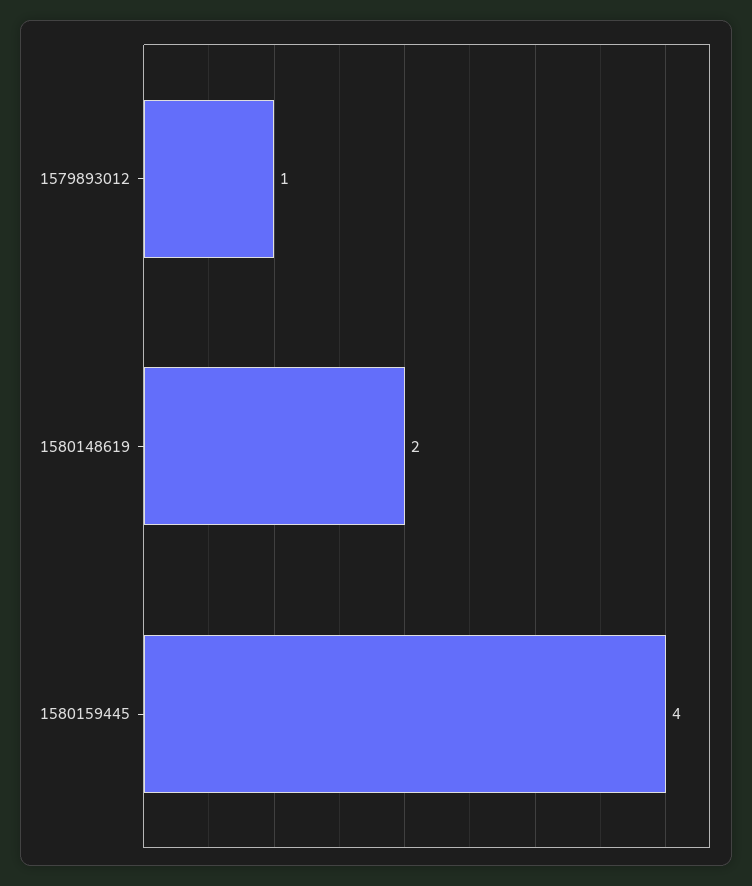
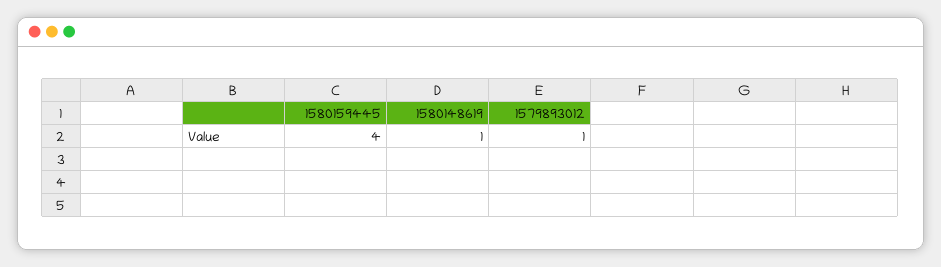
  {
    "1579893012": 1,
-   "1580148619": 2,
+   "1580148619": 1,
    "1580159445": 4
  }

